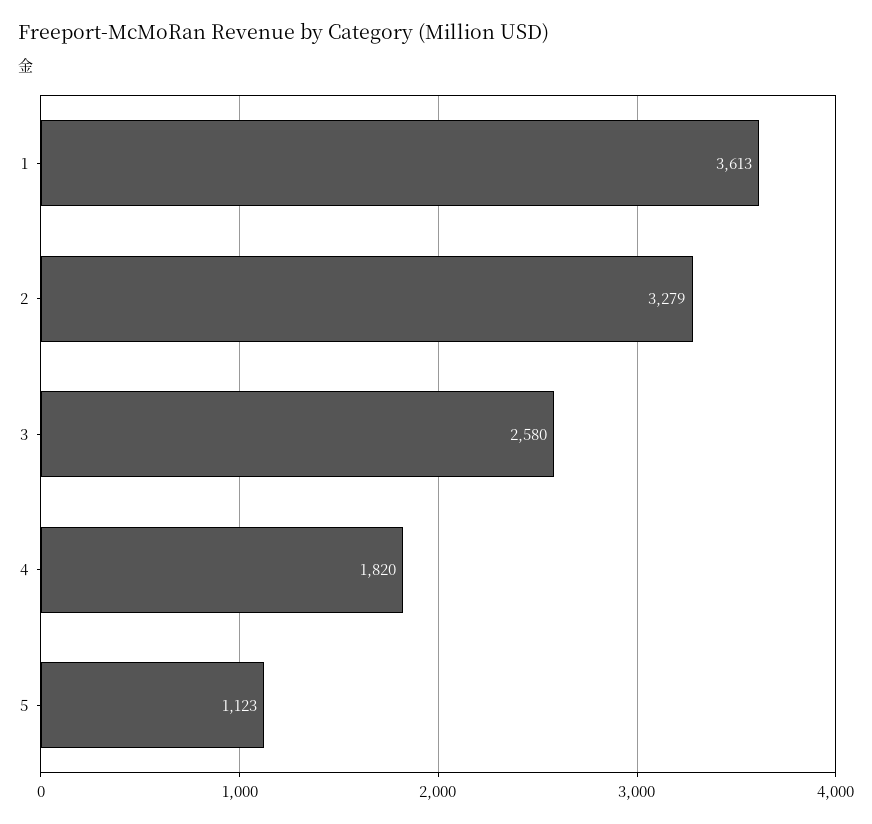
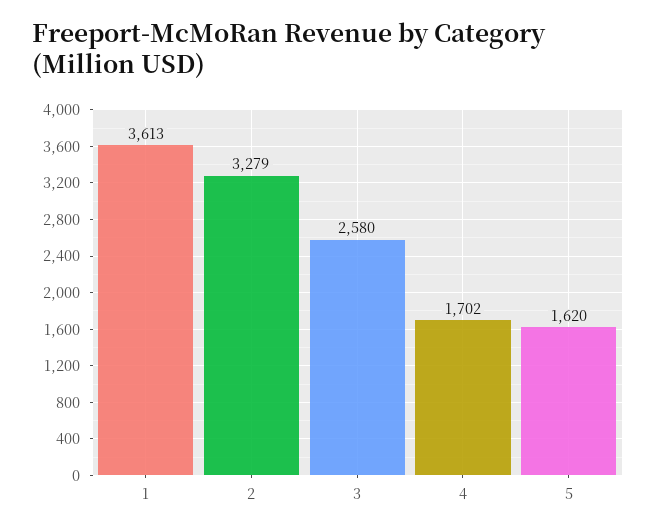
  {
    "1": 3613,
    "2": 3279,
    "3": 2580,
-   "4": 1820,
+   "4": 1702,
-   "5": 1123
+   "5": 1620
  }

